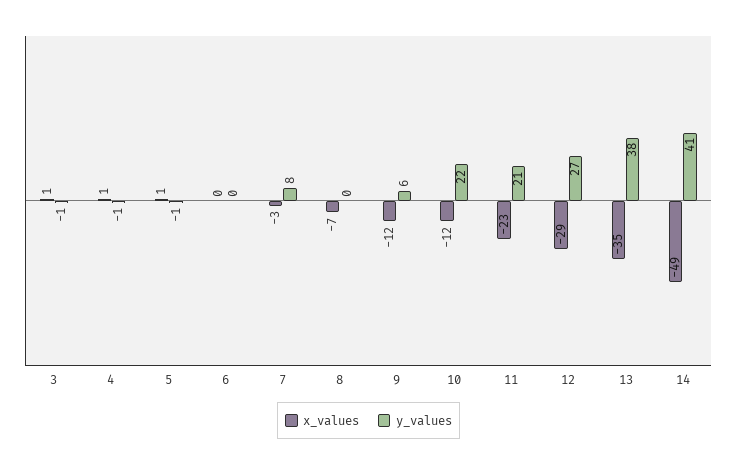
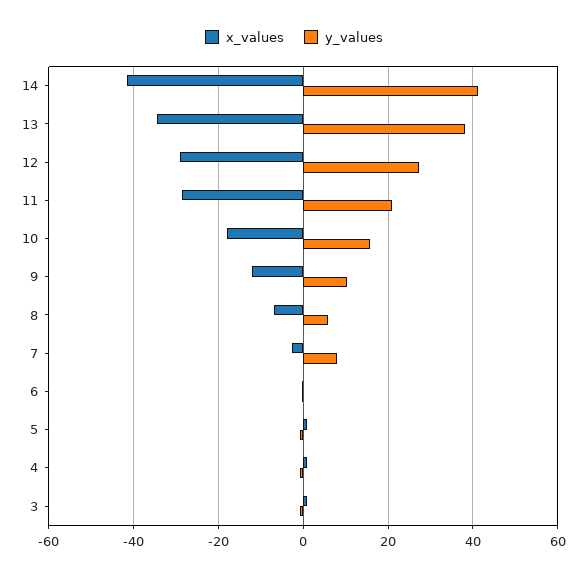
  {
    "x_values": {
      "3": 1,
      "4": 1,
      "5": 1,
      "6": 0,
      "7": -3,
      "8": -7,
      "9": -12,
-     "10": -12,
+     "10": -18,
-     "11": -23,
+     "11": -28,
      "12": -29,
      "13": -35,
-     "14": -49
+     "14": -42
    },
    "y_values": {
      "3": -1,
      "4": -1,
      "5": -1,
      "6": 0,
      "7": 8,
-     "8": 0,
+     "8": 6,
-     "9": 6,
+     "9": 10,
-     "10": 22,
+     "10": 16,
      "11": 21,
      "12": 27,
      "13": 38,
      "14": 41
    }
  }

